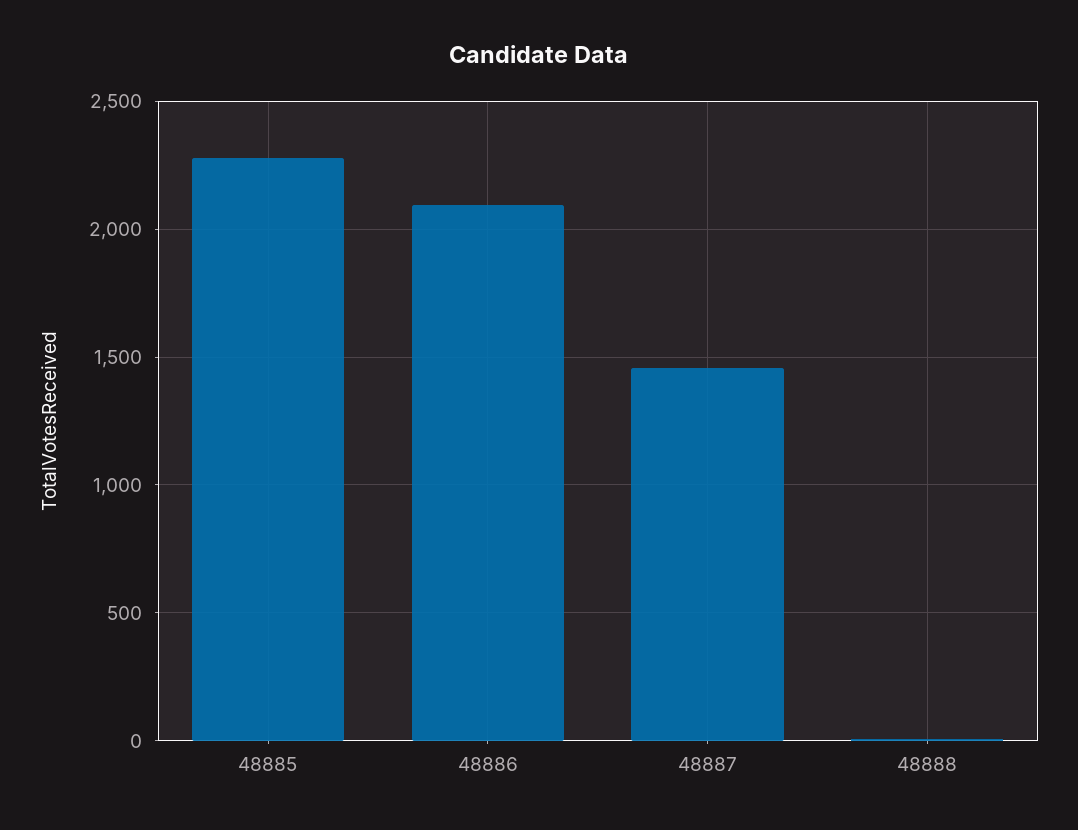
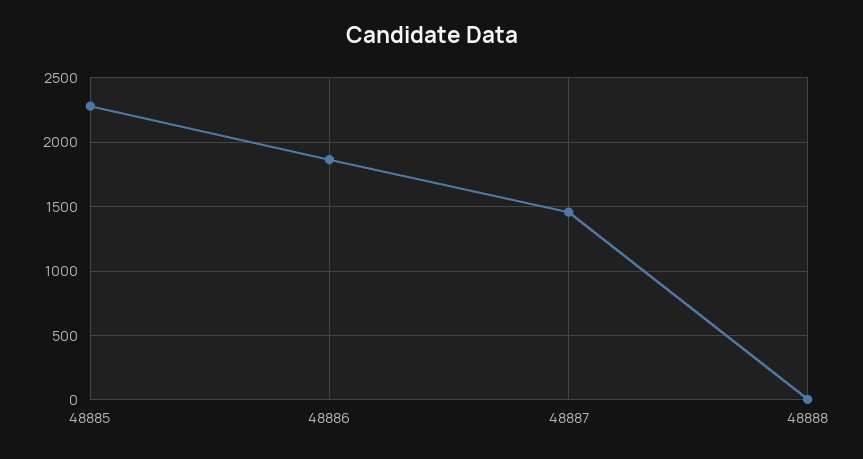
  {
    "48885": 2300,
-   "48886": 2100,
+   "48886": 1850,
    "48887": 1450,
    "48888": 0
  }

